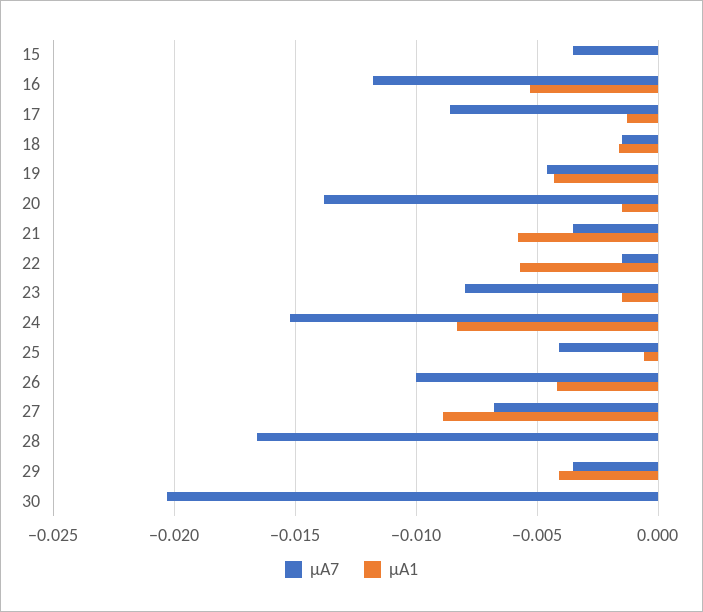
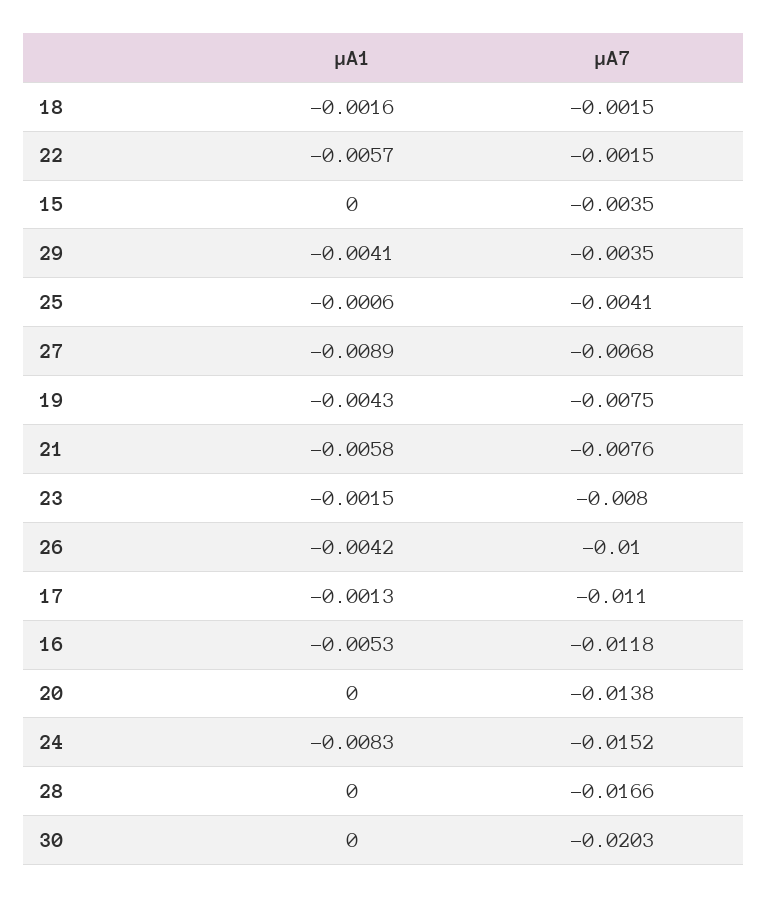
  {
    "µA7": {
      "15": -0.0035,
      "16": -0.0118,
-     "17": -0.0085,
+     "17": -0.011,
      "18": -0.0015,
-     "19": -0.0045,
+     "19": -0.0075,
      "20": -0.0138,
-     "21": -0.0035,
+     "21": -0.0076,
      "22": -0.0015,
      "23": -0.008,
      "24": -0.0152,
      "25": -0.0041,
      "26": -0.01,
      "27": -0.0068,
      "28": -0.0166,
      "29": -0.0035,
      "30": -0.0203
    },
    "µA1": {
      "15": 0,
      "16": -0.0053,
      "17": -0.0013,
      "18": -0.0016,
      "19": -0.0043,
-     "20": -0.0015,
+     "20": 0,
      "21": -0.0058,
      "22": -0.0057,
      "23": -0.0015,
      "24": -0.0083,
      "25": -0.0006,
      "26": -0.0042,
      "27": -0.0089,
      "28": 0,
      "29": -0.0041,
      "30": 0
    }
  }

